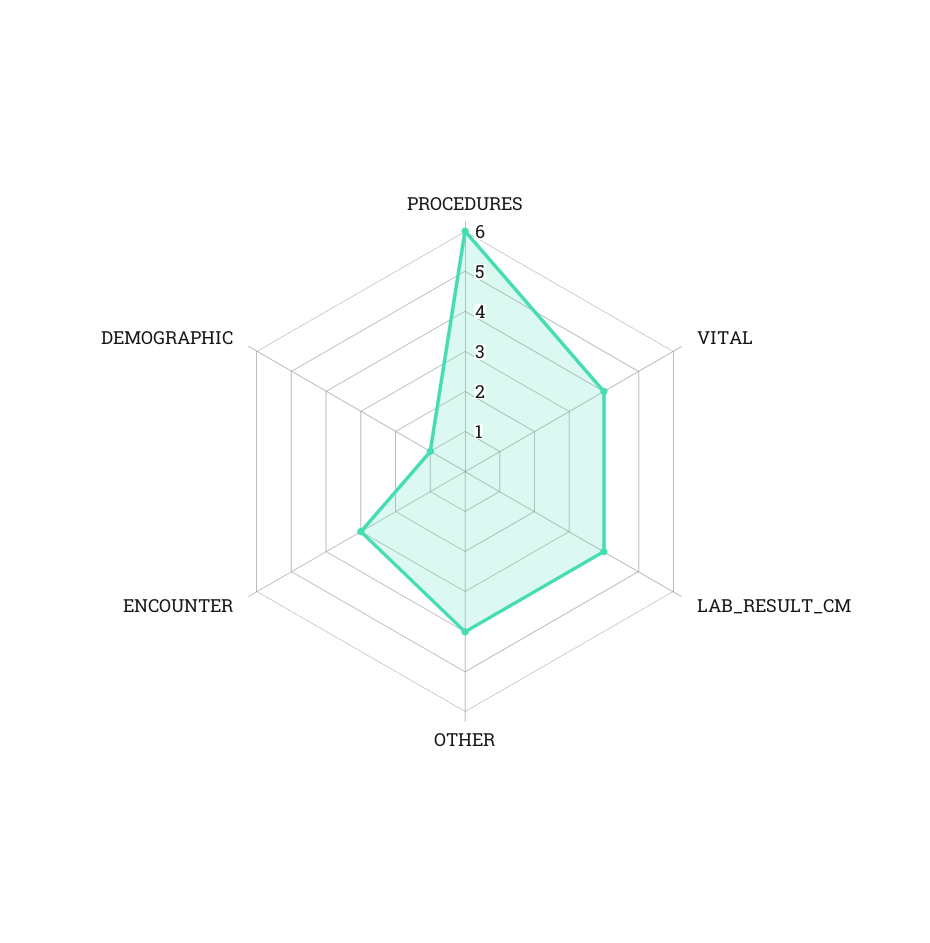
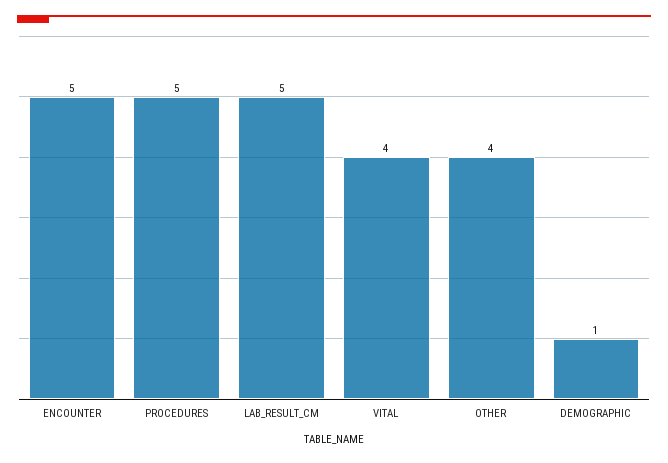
  {
-   "PROCEDURES": 6,
+   "PROCEDURES": 5,
    "VITAL": 4,
-   "LAB_RESULT_CM": 4,
+   "LAB_RESULT_CM": 5,
    "OTHER": 4,
-   "ENCOUNTER": 3,
+   "ENCOUNTER": 5,
    "DEMOGRAPHIC": 1
  }

